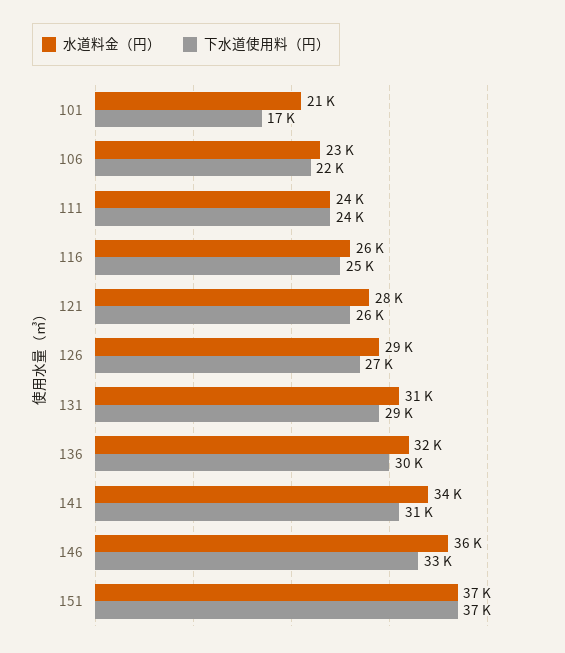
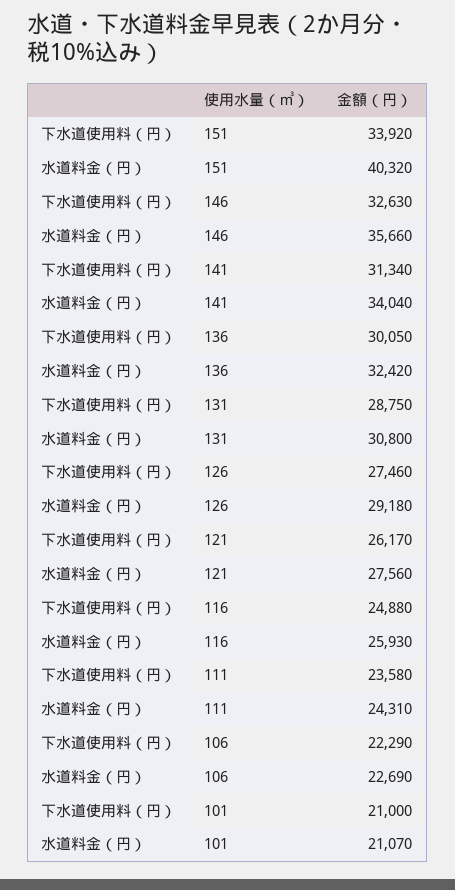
  {
    "水道料金（円）": {
      "101": 21070,
      "106": 22690,
      "111": 24310,
      "116": 25930,
      "121": 27560,
      "126": 29180,
      "131": 30800,
      "136": 32420,
      "141": 34040,
      "146": 35660,
-     "151": 37000
+     "151": 40320
    },
    "下水道使用料（円）": {
-     "101": 17000,
+     "101": 21000,
      "106": 22290,
      "111": 23580,
      "116": 24880,
      "121": 26170,
      "126": 27460,
      "131": 28750,
      "136": 30050,
      "141": 31340,
      "146": 32630,
-     "151": 37000
+     "151": 33920
    }
  }

